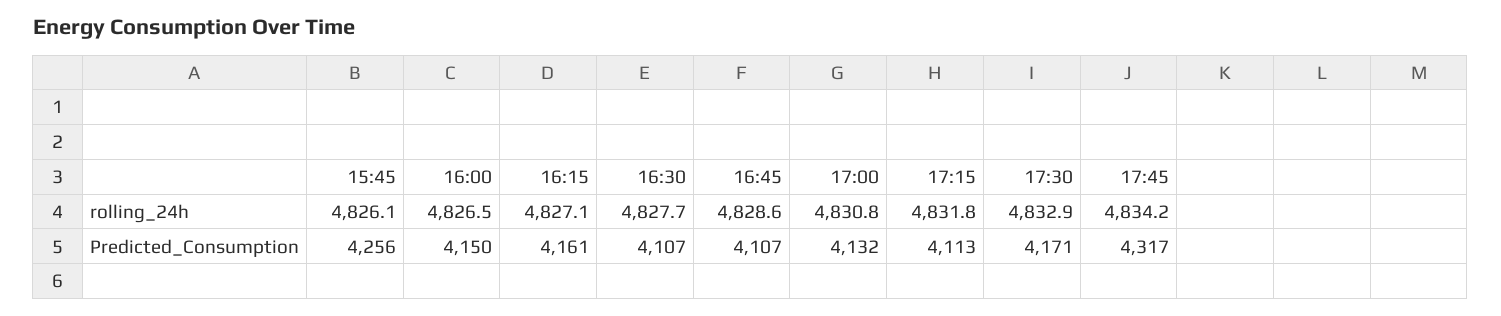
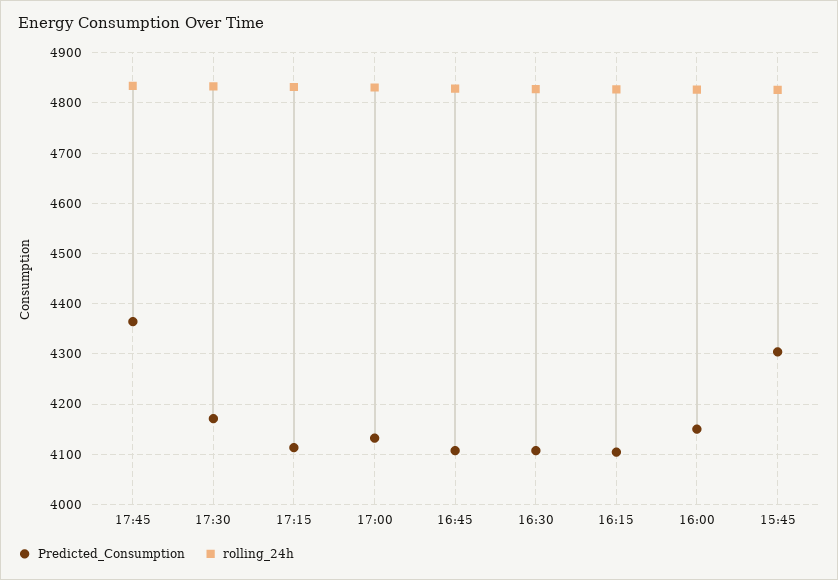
  {
    "rolling_24h": {
      "15:45": 4826.1,
      "16:00": 4826.5,
      "16:15": 4827.1,
      "16:30": 4827.7,
      "16:45": 4828.6,
      "17:00": 4830.8,
      "17:15": 4831.8,
      "17:30": 4832.9,
      "17:45": 4834.2
    },
    "Predicted_Consumption": {
-     "15:45": 4256,
+     "15:45": 4300,
      "16:00": 4150,
-     "16:15": 4161,
+     "16:15": 4100,
      "16:30": 4107,
      "16:45": 4107,
      "17:00": 4132,
      "17:15": 4113,
      "17:30": 4171,
-     "17:45": 4317
+     "17:45": 4360
    }
  }

